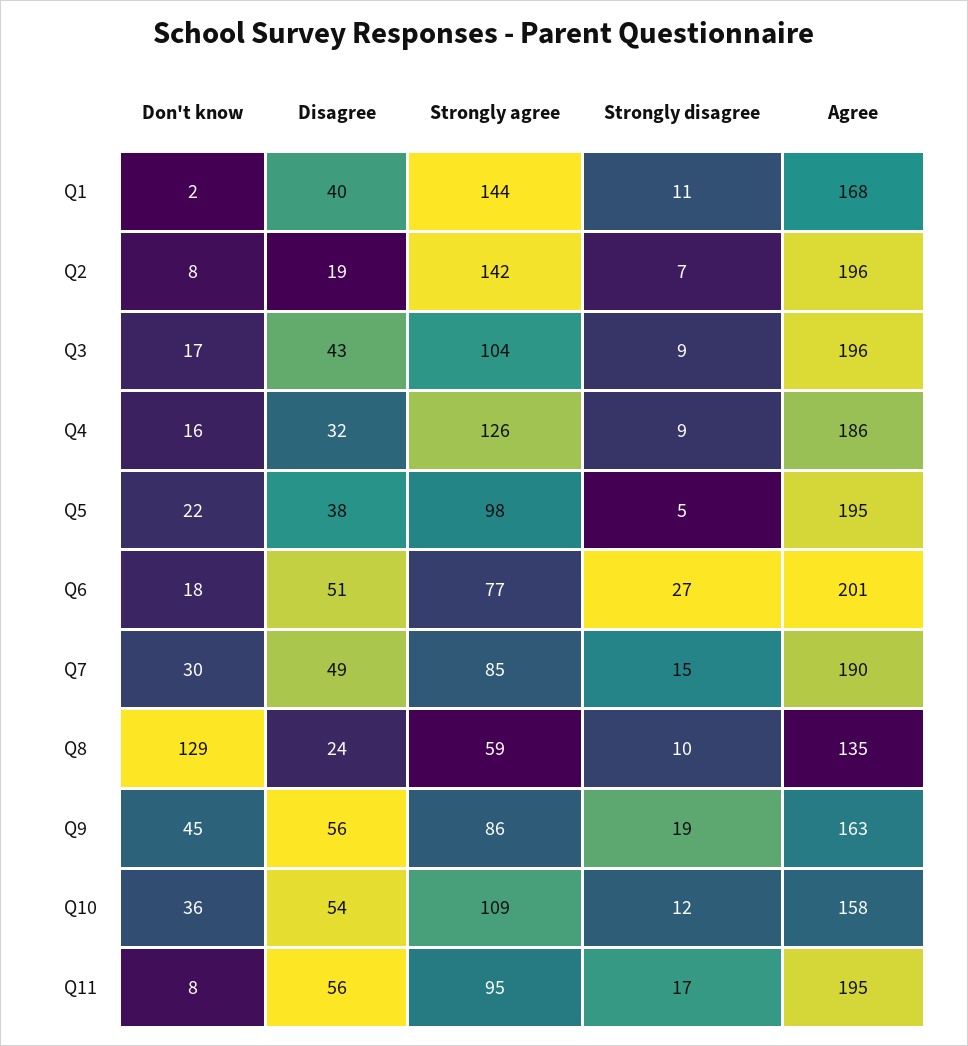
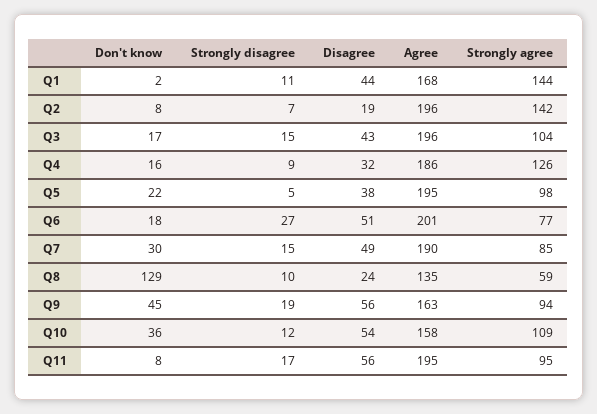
  {
    "Don't know": {
      "Q1": 2,
      "Q2": 8,
      "Q3": 17,
      "Q4": 16,
      "Q5": 22,
      "Q6": 18,
      "Q7": 30,
      "Q8": 129,
      "Q9": 45,
      "Q10": 36,
      "Q11": 8
    },
    "Disagree": {
-     "Q1": 40,
+     "Q1": 44,
      "Q2": 19,
      "Q3": 43,
      "Q4": 32,
      "Q5": 38,
      "Q6": 51,
      "Q7": 49,
      "Q8": 24,
      "Q9": 56,
      "Q10": 54,
      "Q11": 56
    },
    "Strongly agree": {
      "Q1": 144,
      "Q2": 142,
      "Q3": 104,
      "Q4": 126,
      "Q5": 98,
      "Q6": 77,
      "Q7": 85,
      "Q8": 59,
-     "Q9": 86,
+     "Q9": 94,
      "Q10": 109,
      "Q11": 95
    },
    "Strongly disagree": {
      "Q1": 11,
      "Q2": 7,
-     "Q3": 9,
+     "Q3": 15,
      "Q4": 9,
      "Q5": 5,
      "Q6": 27,
      "Q7": 15,
      "Q8": 10,
      "Q9": 19,
      "Q10": 12,
      "Q11": 17
    },
    "Agree": {
      "Q1": 168,
      "Q2": 196,
      "Q3": 196,
      "Q4": 186,
      "Q5": 195,
      "Q6": 201,
      "Q7": 190,
      "Q8": 135,
      "Q9": 163,
      "Q10": 158,
      "Q11": 195
    }
  }

